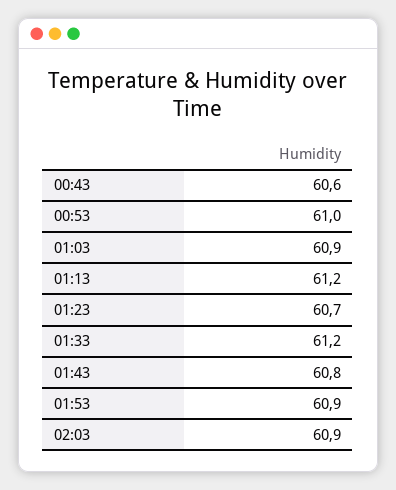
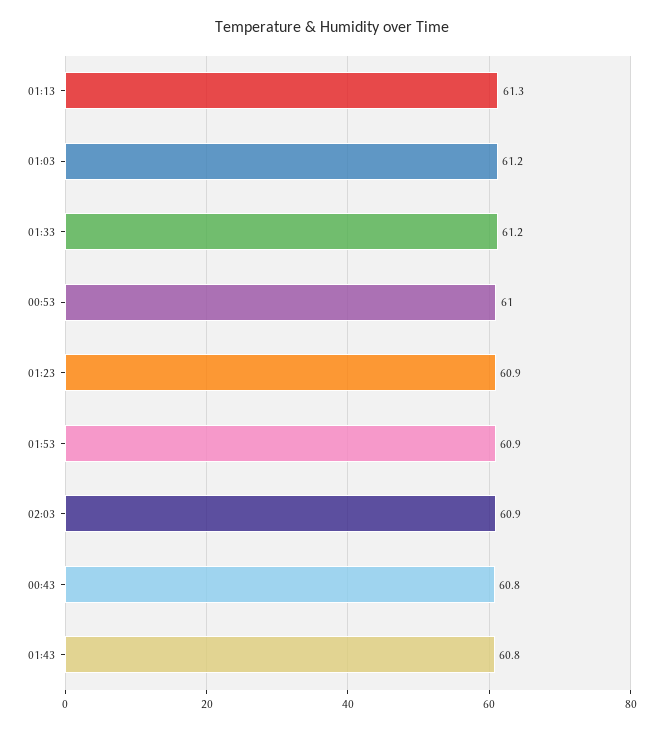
  {
-   "00:43": 60.6,
+   "00:43": 60.8,
    "00:53": 61,
-   "01:03": 60.9,
+   "01:03": 61.2,
-   "01:13": 61.2,
+   "01:13": 61.3,
-   "01:23": 60.7,
+   "01:23": 60.9,
    "01:33": 61.2,
    "01:43": 60.8,
    "01:53": 60.9,
    "02:03": 60.9
  }

